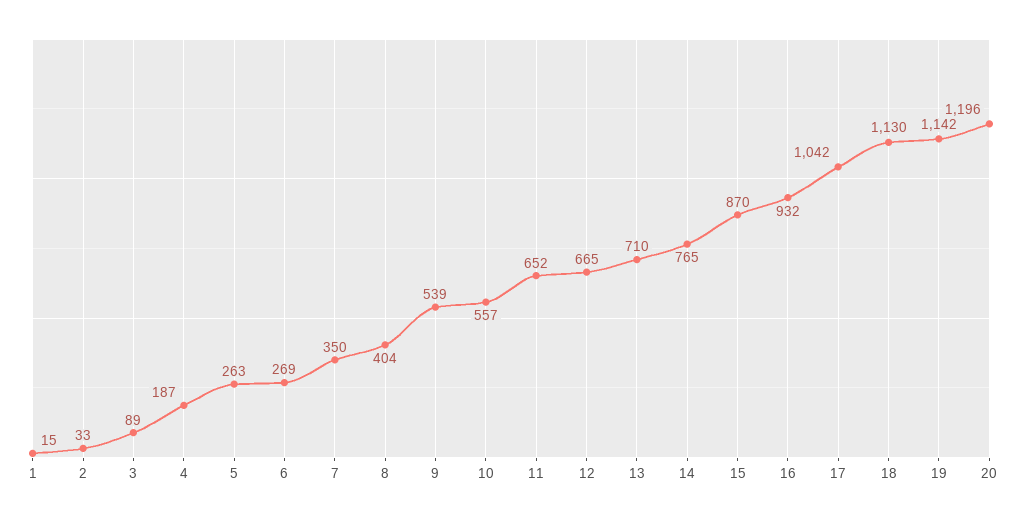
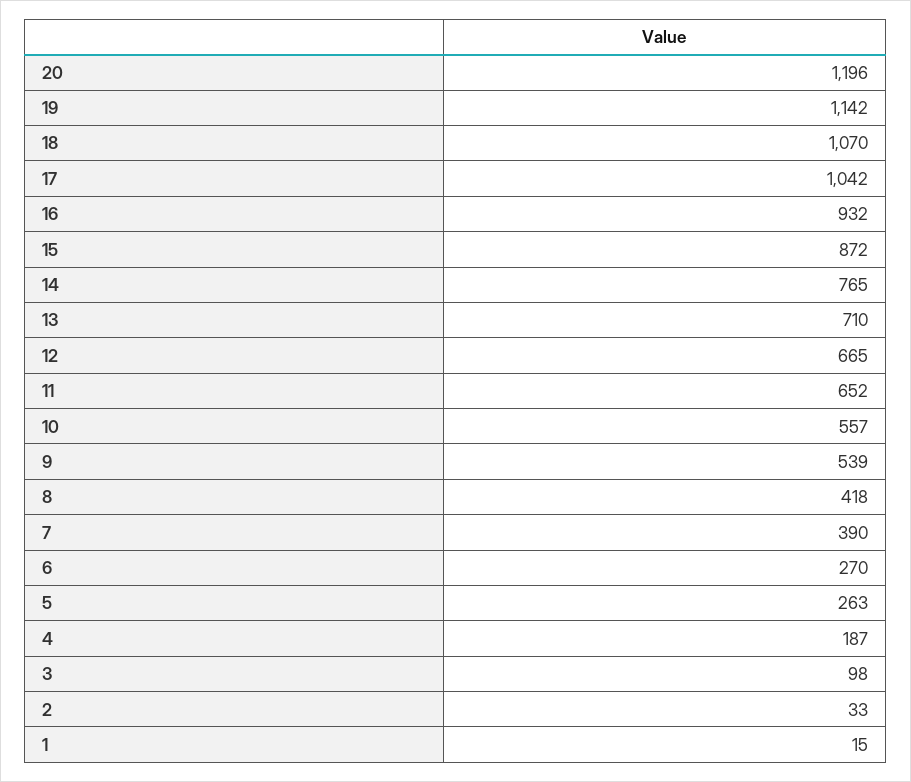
  {
    "1": 15,
    "2": 33,
-   "3": 89,
+   "3": 98,
    "4": 187,
    "5": 263,
-   "6": 269,
+   "6": 270,
-   "7": 350,
+   "7": 390,
-   "8": 404,
+   "8": 418,
    "9": 539,
    "10": 557,
    "11": 652,
    "12": 665,
    "13": 710,
    "14": 765,
-   "15": 870,
+   "15": 872,
    "16": 932,
    "17": 1042,
-   "18": 1130,
+   "18": 1070,
    "19": 1142,
    "20": 1196
  }

